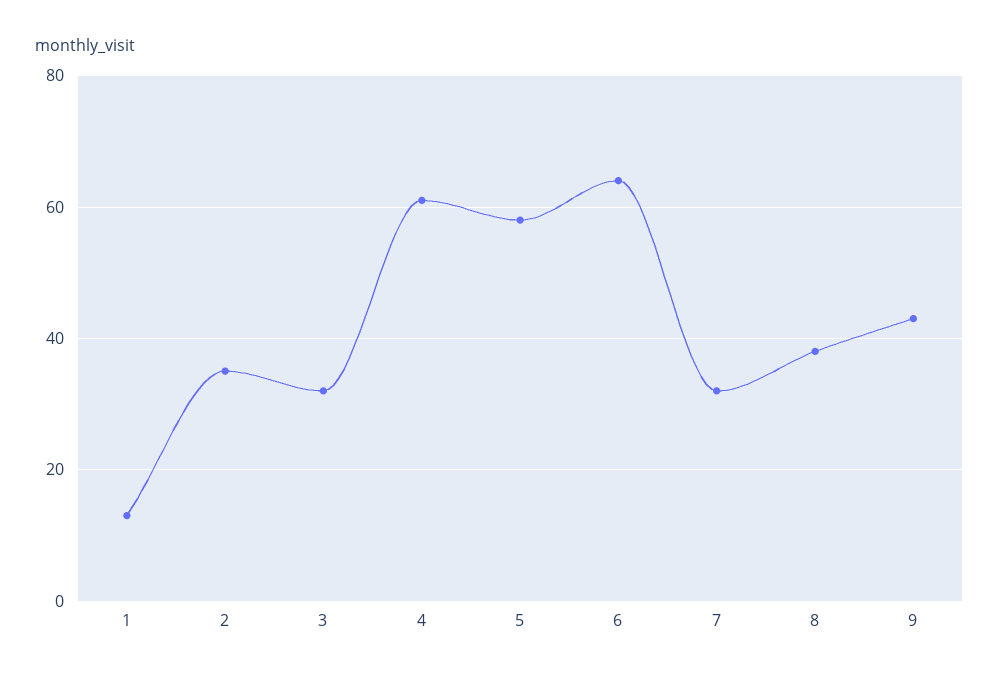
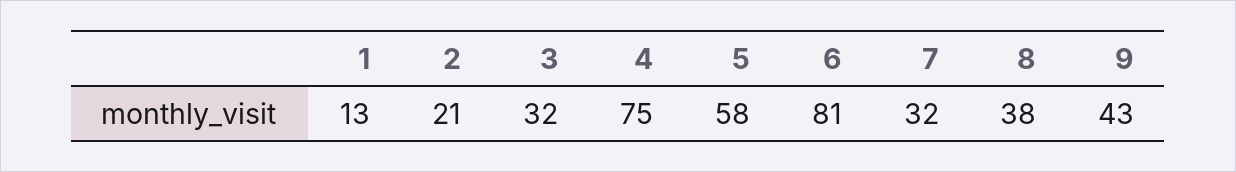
  {
    "1": 13,
-   "2": 35,
+   "2": 21,
    "3": 32,
-   "4": 60,
+   "4": 75,
    "5": 58,
-   "6": 65,
+   "6": 81,
    "7": 32,
    "8": 38,
    "9": 43
  }

